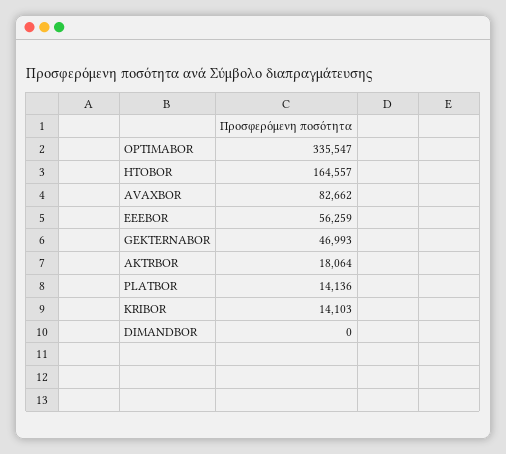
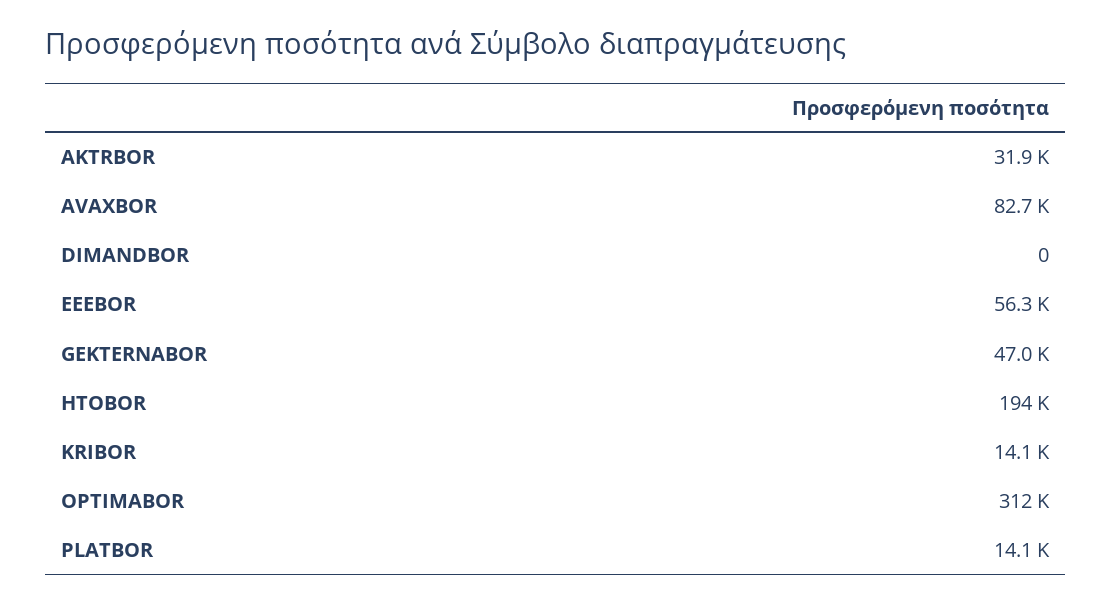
  {
-   "OPTIMABOR": 335547,
+   "OPTIMABOR": 312000,
-   "HTOBOR": 164557,
+   "HTOBOR": 194000,
    "AVAXBOR": 82662,
    "EEEBOR": 56259,
    "GEKTERNABOR": 46993,
-   "AKTRBOR": 18064,
+   "AKTRBOR": 31900,
    "PLATBOR": 14136,
    "KRIBOR": 14103,
    "DIMANDBOR": 0
  }

